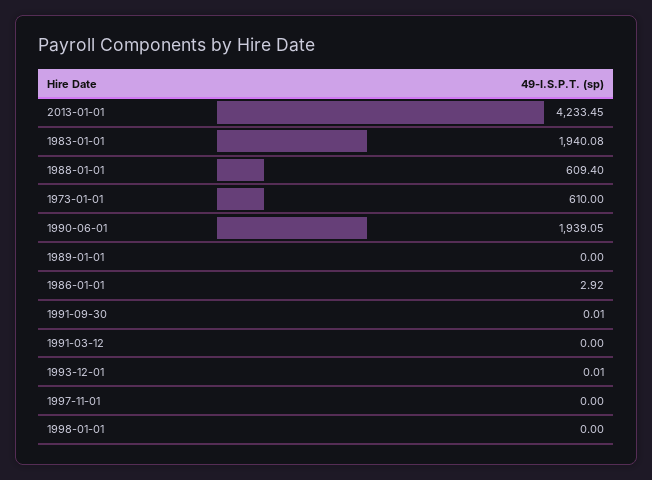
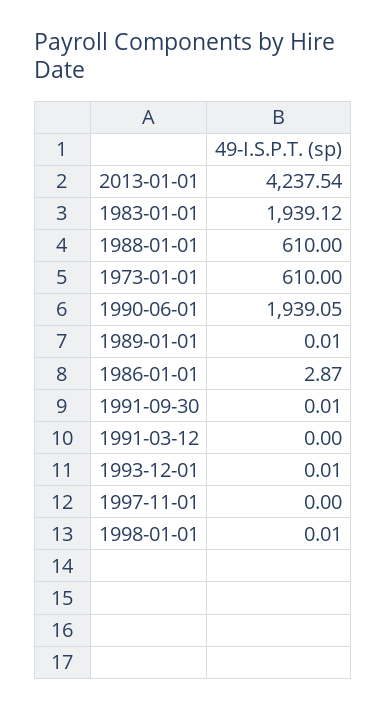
  {
-   "2013-01-01": 4233.45,
+   "2013-01-01": 4237.54,
-   "1983-01-01": 1940.08,
+   "1983-01-01": 1939.12,
-   "1988-01-01": 609.4,
+   "1988-01-01": 610,
    "1973-01-01": 610,
    "1990-06-01": 1939.05,
-   "1989-01-01": 0,
+   "1989-01-01": 0.01,
-   "1986-01-01": 2.92,
+   "1986-01-01": 2.87,
    "1991-09-30": 0.01,
    "1991-03-12": 0,
    "1993-12-01": 0.01,
    "1997-11-01": 0,
-   "1998-01-01": 0
+   "1998-01-01": 0.01
  }

